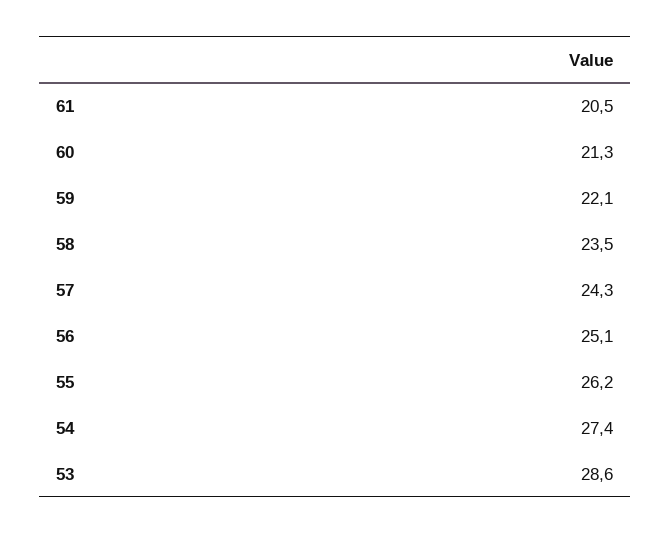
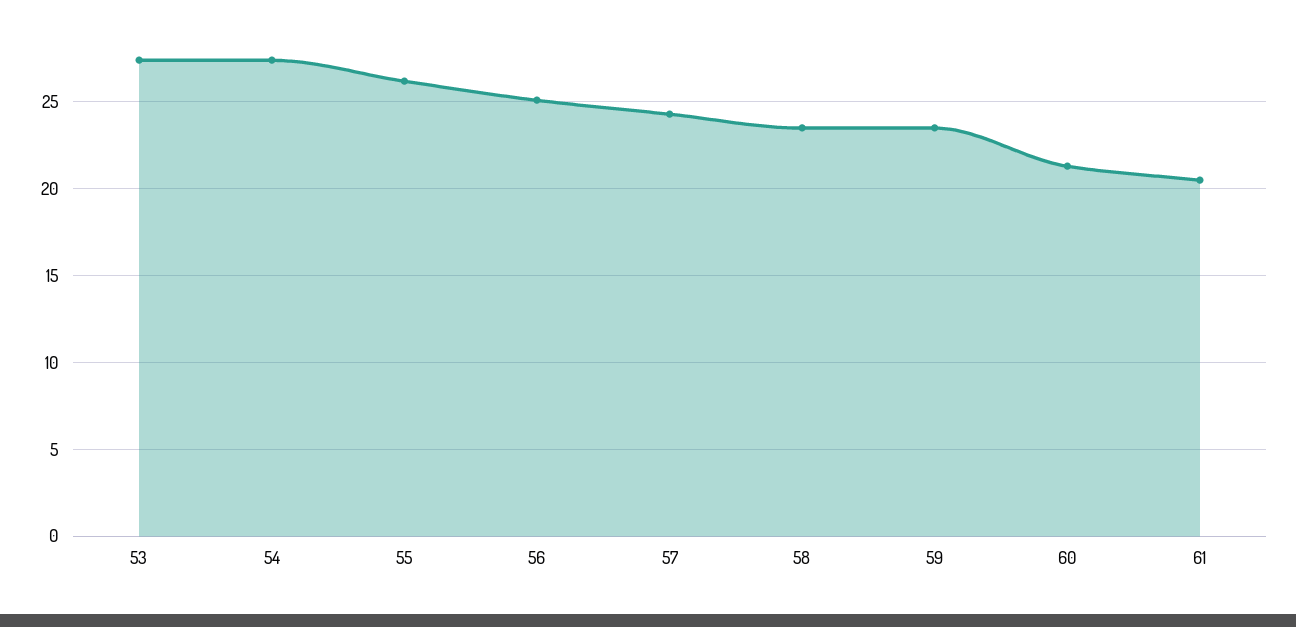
  {
    "61": 20.5,
    "60": 21.3,
-   "59": 22.1,
+   "59": 23.5,
    "58": 23.5,
    "57": 24.3,
    "56": 25.1,
    "55": 26.2,
    "54": 27.4,
-   "53": 28.6
+   "53": 27.5
  }

